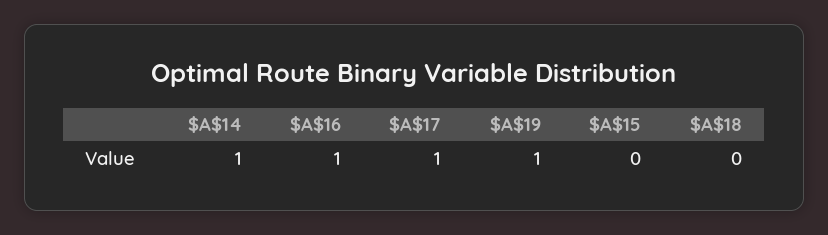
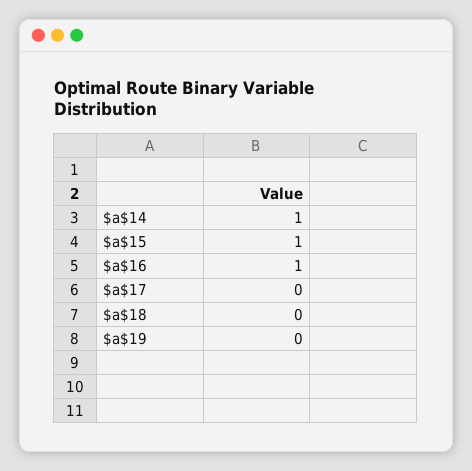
  {
    "$A$14": 1,
    "$A$16": 1,
-   "$A$17": 1,
+   "$A$17": 0,
-   "$A$19": 1,
+   "$A$19": 0,
-   "$A$15": 0,
+   "$A$15": 1,
    "$A$18": 0
  }

